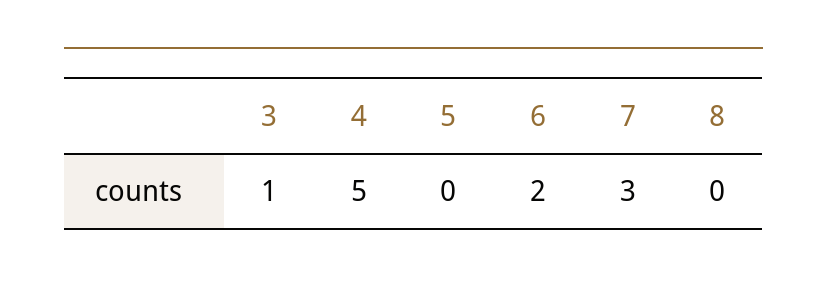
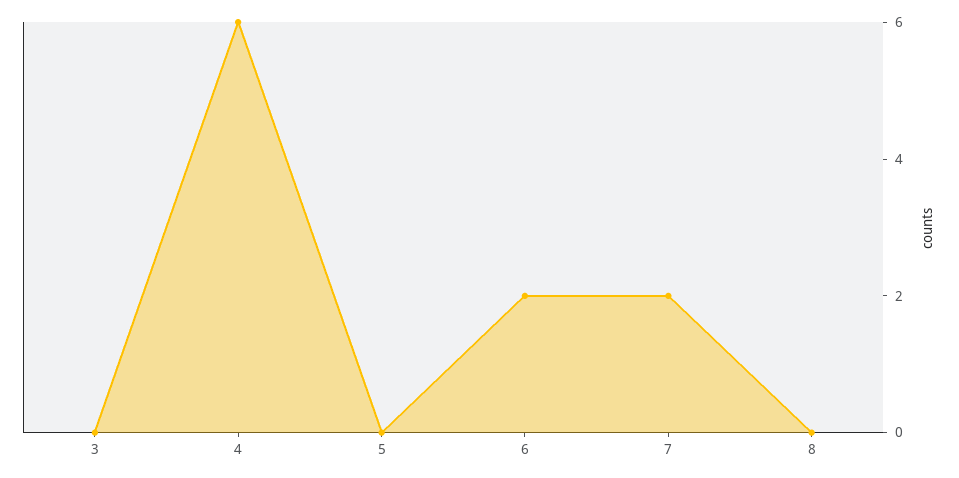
  {
-   "3": 1,
+   "3": 0,
-   "4": 5,
+   "4": 6,
    "5": 0,
    "6": 2,
-   "7": 3,
+   "7": 2,
    "8": 0
  }

